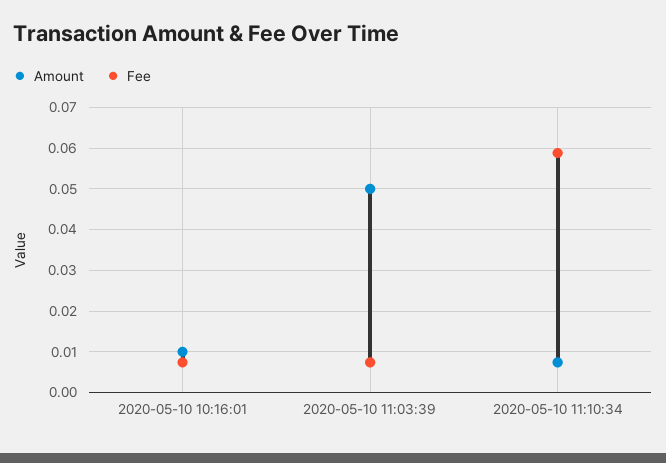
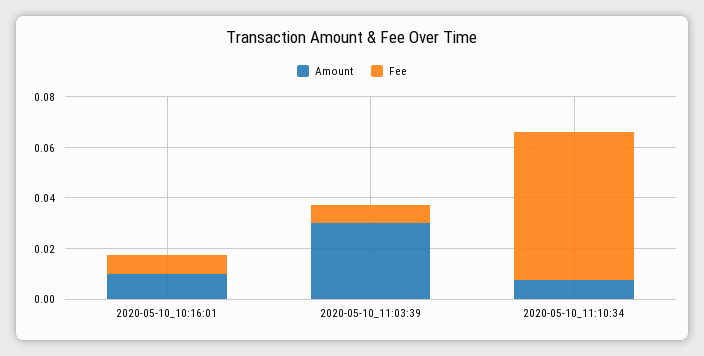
  {
    "Amount": {
      "2020-05-10 10:16:01": 0.01,
-     "2020-05-10 11:03:39": 0.05,
+     "2020-05-10 11:03:39": 0.03,
      "2020-05-10 11:10:34": 0.008
    },
    "Fee": {
      "2020-05-10 10:16:01": 0.008,
      "2020-05-10 11:03:39": 0.008,
      "2020-05-10 11:10:34": 0.058
    }
  }

